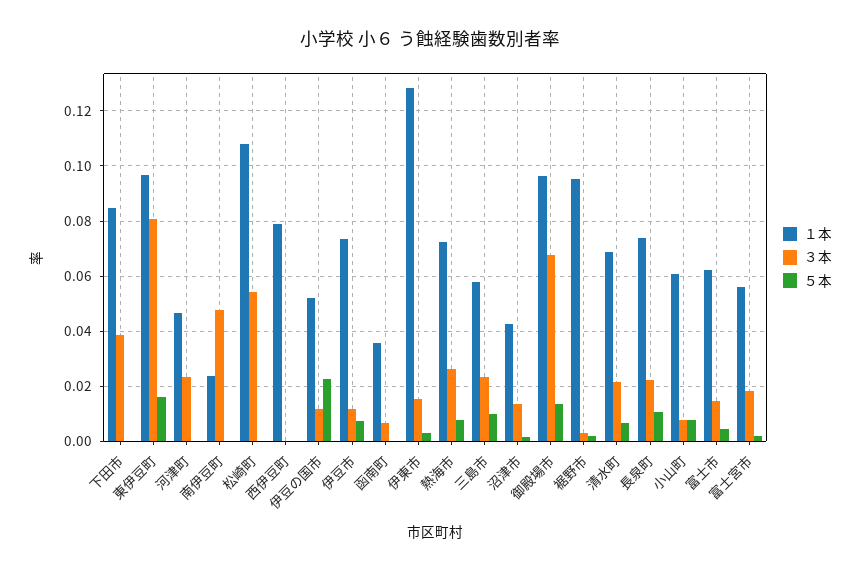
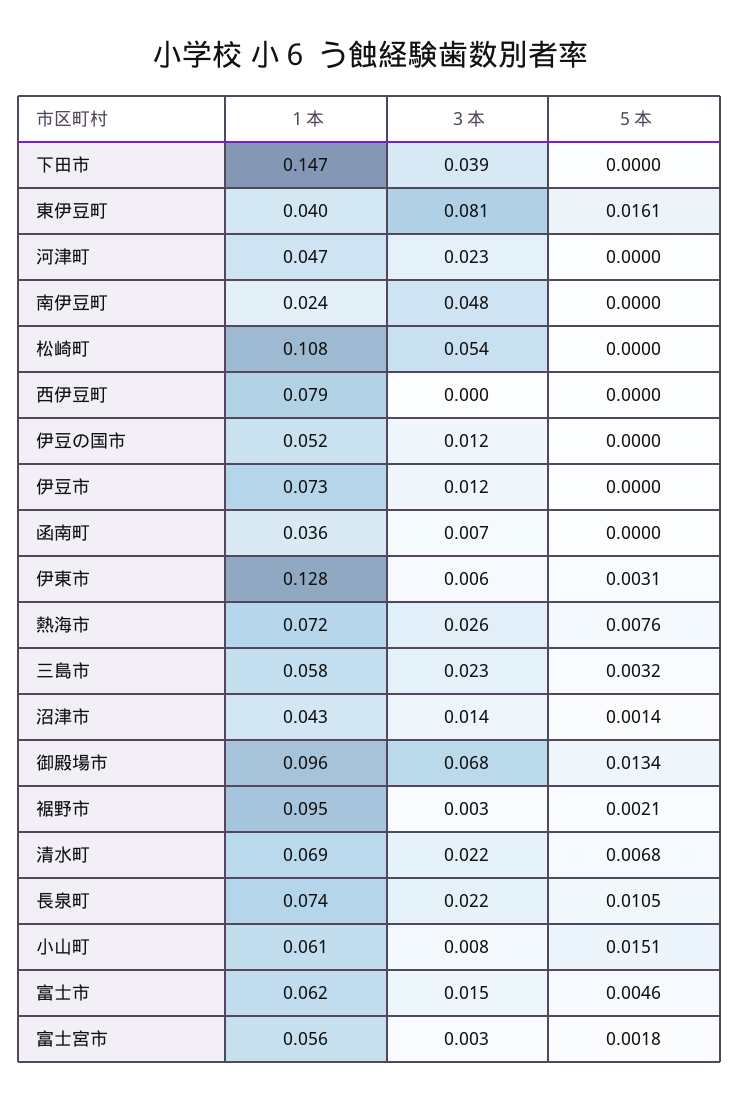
  {
    "１本": {
-     "下田市": 0.085,
+     "下田市": 0.147,
-     "東伊豆町": 0.0975,
+     "東伊豆町": 0.04,
      "河津町": 0.047,
      "南伊豆町": 0.024,
      "松崎町": 0.108,
      "西伊豆町": 0.079,
      "伊豆の国市": 0.052,
      "伊豆市": 0.073,
      "函南町": 0.036,
      "伊東市": 0.128,
      "熱海市": 0.072,
      "三島市": 0.058,
      "沼津市": 0.043,
      "御殿場市": 0.096,
      "裾野市": 0.095,
      "清水町": 0.069,
      "長泉町": 0.074,
      "小山町": 0.061,
      "富士市": 0.062,
      "富士宮市": 0.056
    },
    "３本": {
      "下田市": 0.039,
      "東伊豆町": 0.081,
      "河津町": 0.023,
      "南伊豆町": 0.048,
      "松崎町": 0.054,
      "西伊豆町": 0,
      "伊豆の国市": 0.012,
      "伊豆市": 0.012,
      "函南町": 0.007,
-     "伊東市": 0.015,
+     "伊東市": 0.006,
      "熱海市": 0.026,
      "三島市": 0.023,
      "沼津市": 0.014,
      "御殿場市": 0.068,
      "裾野市": 0.003,
      "清水町": 0.022,
      "長泉町": 0.022,
      "小山町": 0.008,
      "富士市": 0.015,
-     "富士宮市": 0.0175
+     "富士宮市": 0.003
    },
    "５本": {
      "下田市": 0,
      "東伊豆町": 0.0161,
      "河津町": 0,
      "南伊豆町": 0,
      "松崎町": 0,
      "西伊豆町": 0,
-     "伊豆の国市": 0.0225,
+     "伊豆の国市": 0,
-     "伊豆市": 0.0075,
+     "伊豆市": 0,
      "函南町": 0,
      "伊東市": 0.0031,
      "熱海市": 0.0076,
-     "三島市": 0.01,
+     "三島市": 0.0032,
      "沼津市": 0.0014,
      "御殿場市": 0.0134,
      "裾野市": 0.0021,
      "清水町": 0.0068,
      "長泉町": 0.0105,
-     "小山町": 0.0075,
+     "小山町": 0.0151,
      "富士市": 0.0046,
      "富士宮市": 0.0018
    }
  }

